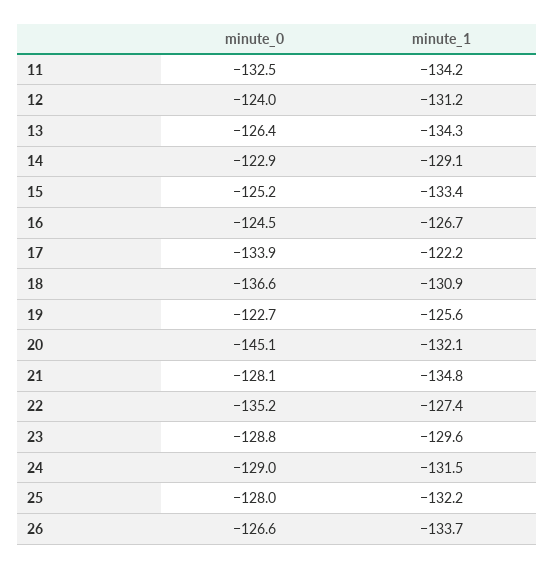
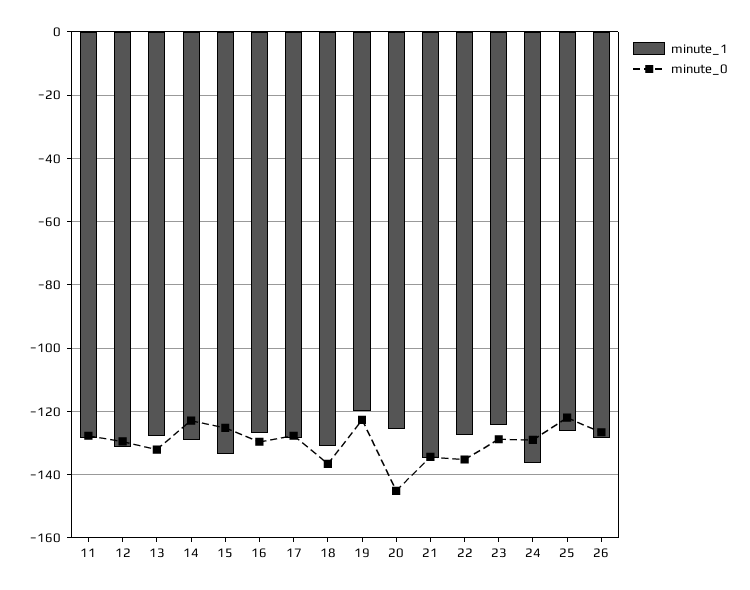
  {
    "minute_0": {
-     "11": -132.5,
+     "11": -128,
-     "12": -124,
+     "12": -130,
-     "13": -126.4,
+     "13": -132,
      "14": -122.9,
      "15": -125.2,
-     "16": -124.5,
+     "16": -130,
-     "17": -133.9,
+     "17": -128,
      "18": -136.6,
      "19": -122.7,
      "20": -145.1,
-     "21": -128.1,
+     "21": -134,
      "22": -135.2,
      "23": -128.8,
      "24": -129,
-     "25": -128,
+     "25": -122,
      "26": -126.6
    },
    "minute_1": {
-     "11": -134.2,
+     "11": -128,
      "12": -131.2,
-     "13": -134.3,
+     "13": -128,
      "14": -129.1,
      "15": -133.4,
      "16": -126.7,
-     "17": -122.2,
+     "17": -128,
      "18": -130.9,
-     "19": -125.6,
+     "19": -120,
-     "20": -132.1,
+     "20": -126,
      "21": -134.8,
      "22": -127.4,
-     "23": -129.6,
+     "23": -124,
-     "24": -131.5,
+     "24": -136,
-     "25": -132.2,
+     "25": -126,
-     "26": -133.7
+     "26": -128
    }
  }

